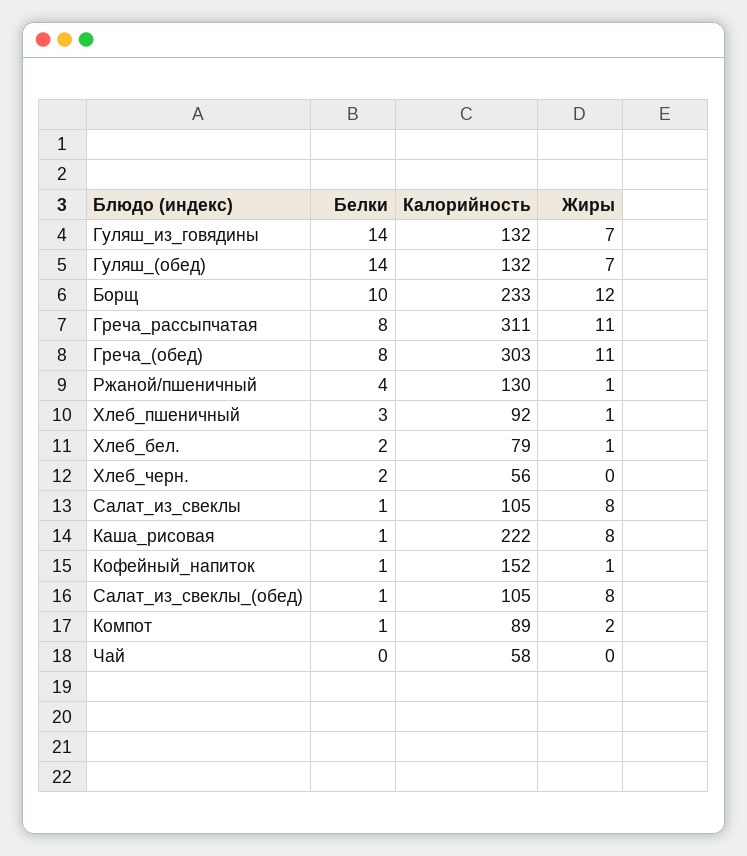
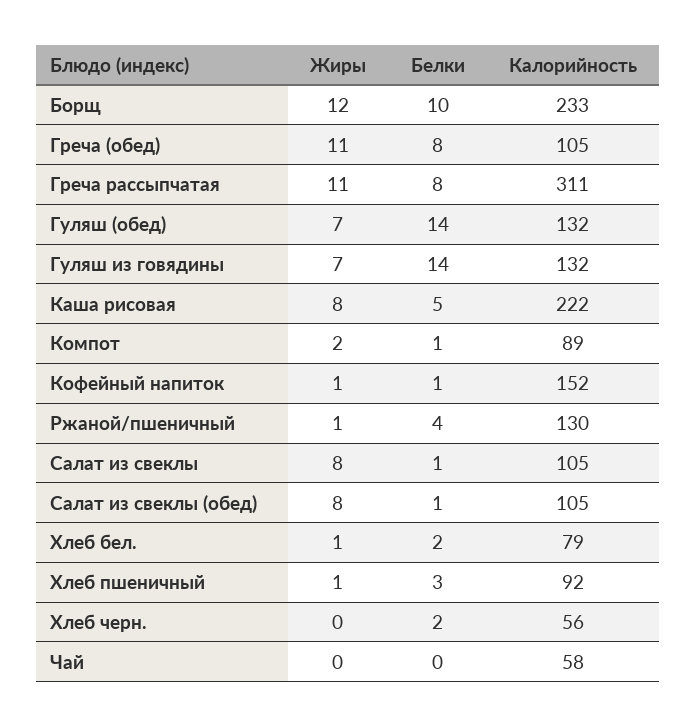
  {
    "Белки": {
      "Гуляш_из_говядины": 14,
      "Гуляш_(обед)": 14,
      "Борщ": 10,
      "Греча_рассыпчатая": 8,
      "Греча_(обед)": 8,
      "Ржаной/пшеничный": 4,
      "Хлеб_пшеничный": 3,
      "Хлеб_бел.": 2,
      "Хлеб_черн.": 2,
      "Салат_из_свеклы": 1,
-     "Каша_рисовая": 1,
+     "Каша_рисовая": 5,
      "Кофейный_напиток": 1,
      "Салат_из_свеклы_(обед)": 1,
      "Компот": 1,
      "Чай": 0
    },
    "Калорийность": {
      "Гуляш_из_говядины": 132,
      "Гуляш_(обед)": 132,
      "Борщ": 233,
      "Греча_рассыпчатая": 311,
-     "Греча_(обед)": 303,
+     "Греча_(обед)": 105,
      "Ржаной/пшеничный": 130,
      "Хлеб_пшеничный": 92,
      "Хлеб_бел.": 79,
      "Хлеб_черн.": 56,
      "Салат_из_свеклы": 105,
      "Каша_рисовая": 222,
      "Кофейный_напиток": 152,
      "Салат_из_свеклы_(обед)": 105,
      "Компот": 89,
      "Чай": 58
    },
    "Жиры": {
      "Гуляш_из_говядины": 7,
      "Гуляш_(обед)": 7,
      "Борщ": 12,
      "Греча_рассыпчатая": 11,
      "Греча_(обед)": 11,
      "Ржаной/пшеничный": 1,
      "Хлеб_пшеничный": 1,
      "Хлеб_бел.": 1,
      "Хлеб_черн.": 0,
      "Салат_из_свеклы": 8,
      "Каша_рисовая": 8,
      "Кофейный_напиток": 1,
      "Салат_из_свеклы_(обед)": 8,
      "Компот": 2,
      "Чай": 0
    }
  }

